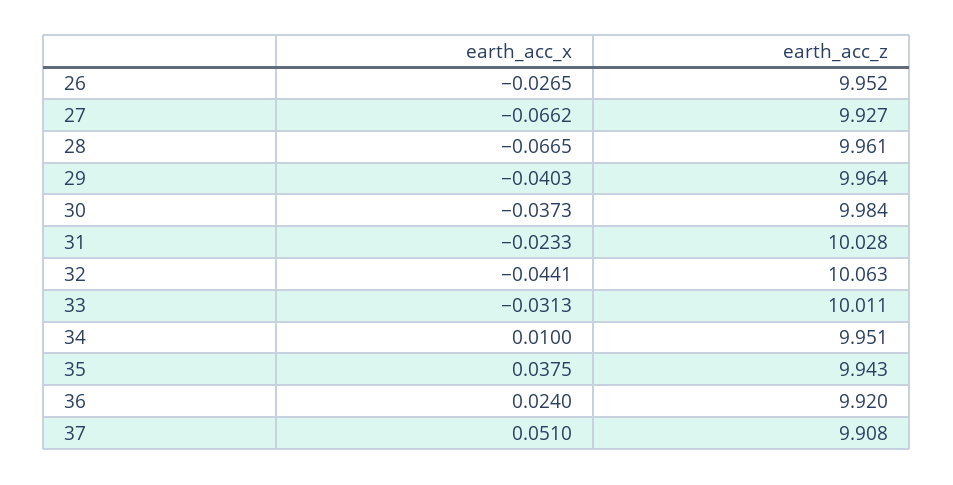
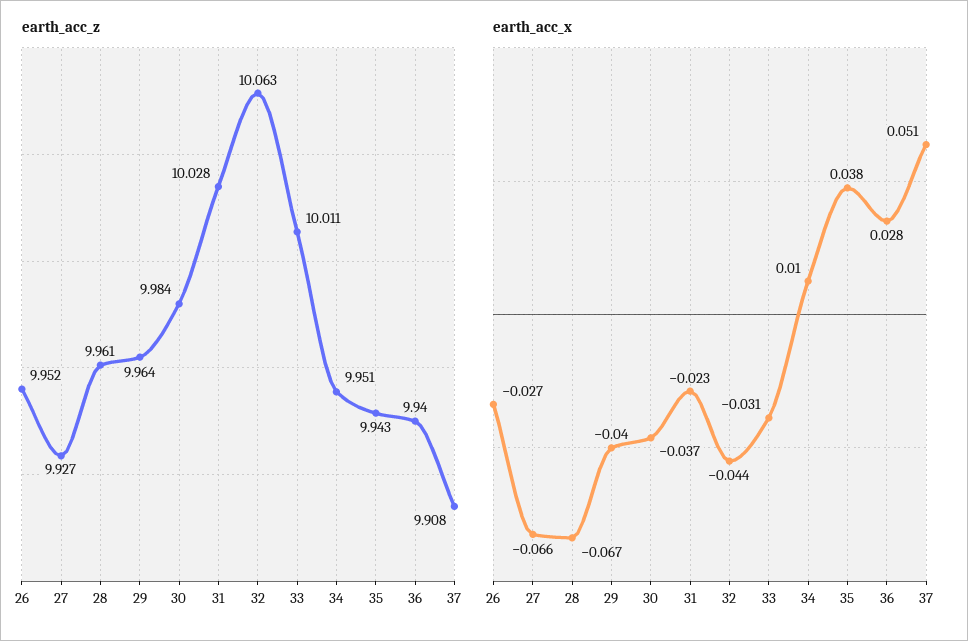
  {
    "earth_acc_x": {
      "26": -0.0265,
      "27": -0.0662,
      "28": -0.0665,
      "29": -0.0403,
      "30": -0.0373,
      "31": -0.0233,
      "32": -0.0441,
      "33": -0.0313,
      "34": 0.01,
      "35": 0.0375,
-     "36": 0.024,
+     "36": 0.028,
      "37": 0.051
    },
    "earth_acc_z": {
      "26": 9.952,
      "27": 9.927,
      "28": 9.961,
      "29": 9.964,
      "30": 9.984,
      "31": 10.028,
      "32": 10.063,
      "33": 10.011,
      "34": 9.951,
      "35": 9.943,
-     "36": 9.92,
+     "36": 9.94,
      "37": 9.908
    }
  }

